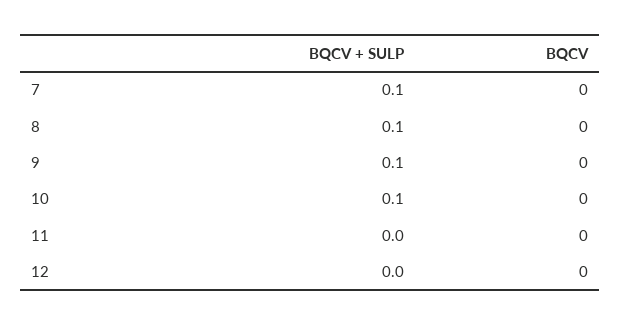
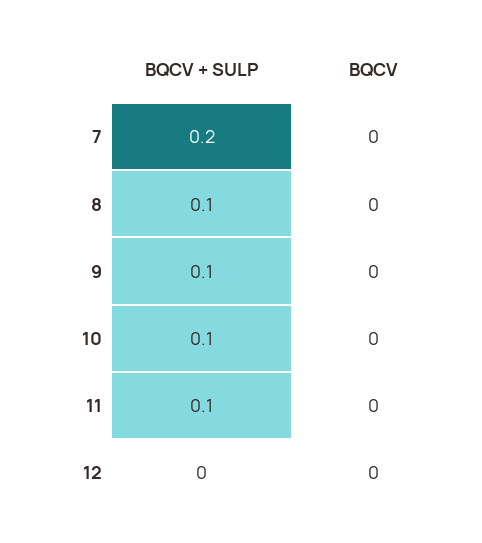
  {
    "BQCV + SULP": {
-     "7": 0.1,
+     "7": 0.2,
      "8": 0.1,
      "9": 0.1,
      "10": 0.1,
-     "11": 0,
+     "11": 0.1,
      "12": 0
    },
    "BQCV": {
      "7": 0,
      "8": 0,
      "9": 0,
      "10": 0,
      "11": 0,
      "12": 0
    }
  }

